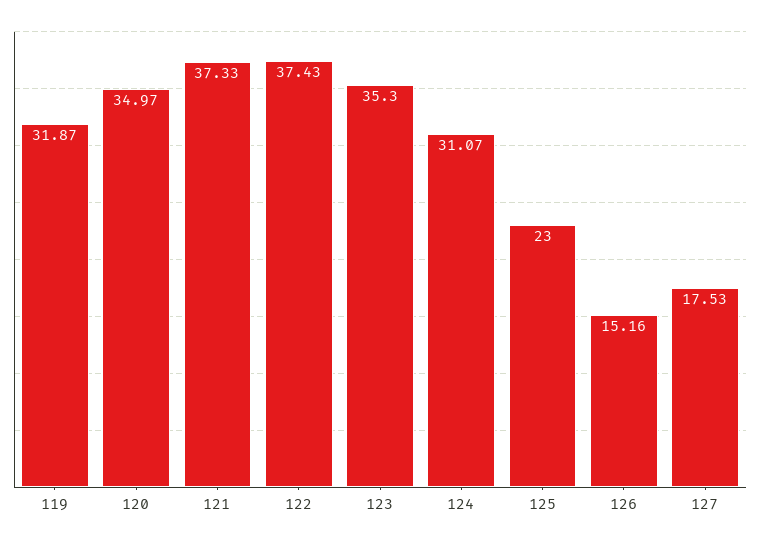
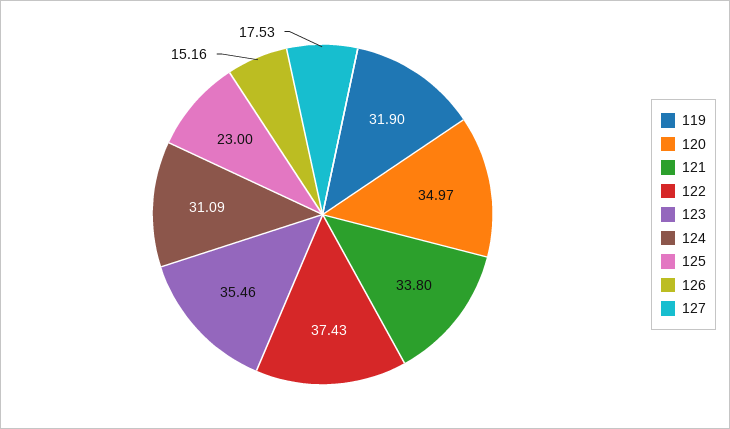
  {
-   "119": 31.87,
+   "119": 31.9,
    "120": 34.97,
-   "121": 37.33,
+   "121": 33.8,
    "122": 37.43,
-   "123": 35.3,
+   "123": 35.46,
-   "124": 31.07,
+   "124": 31.09,
    "125": 23,
    "126": 15.16,
    "127": 17.53
  }

